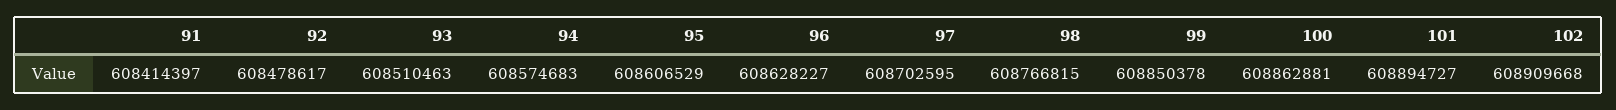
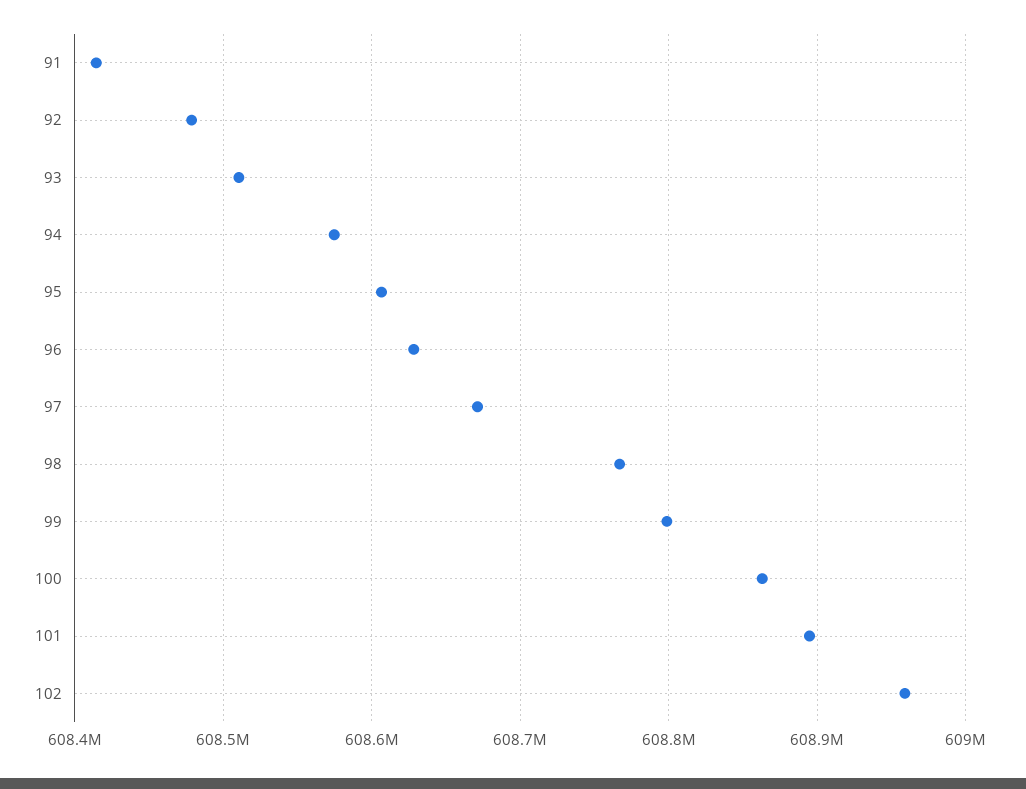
  {
    "91": 608414397,
    "92": 608478617,
    "93": 608510463,
    "94": 608574683,
    "95": 608606529,
    "96": 608628227,
-   "97": 608702595,
+   "97": 608670000,
    "98": 608766815,
-   "99": 608850378,
+   "99": 608800000,
    "100": 608862881,
    "101": 608894727,
-   "102": 608909668
+   "102": 608960000
  }

